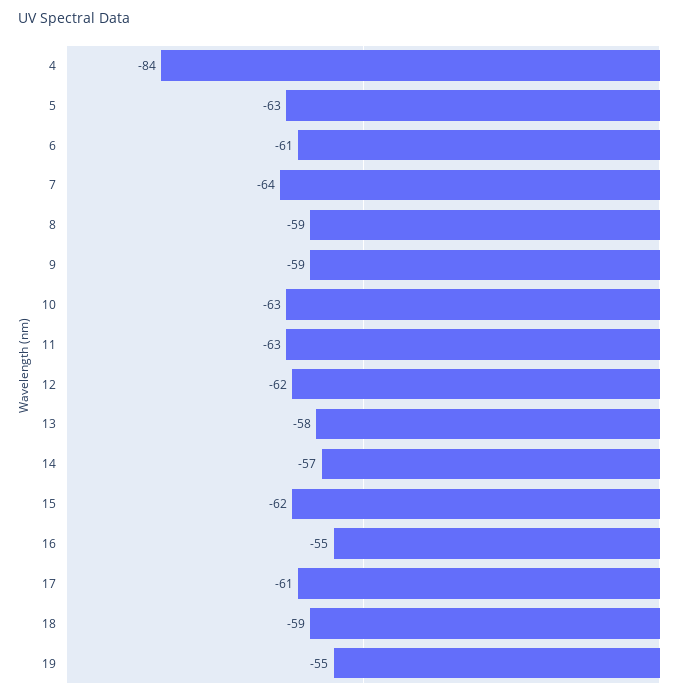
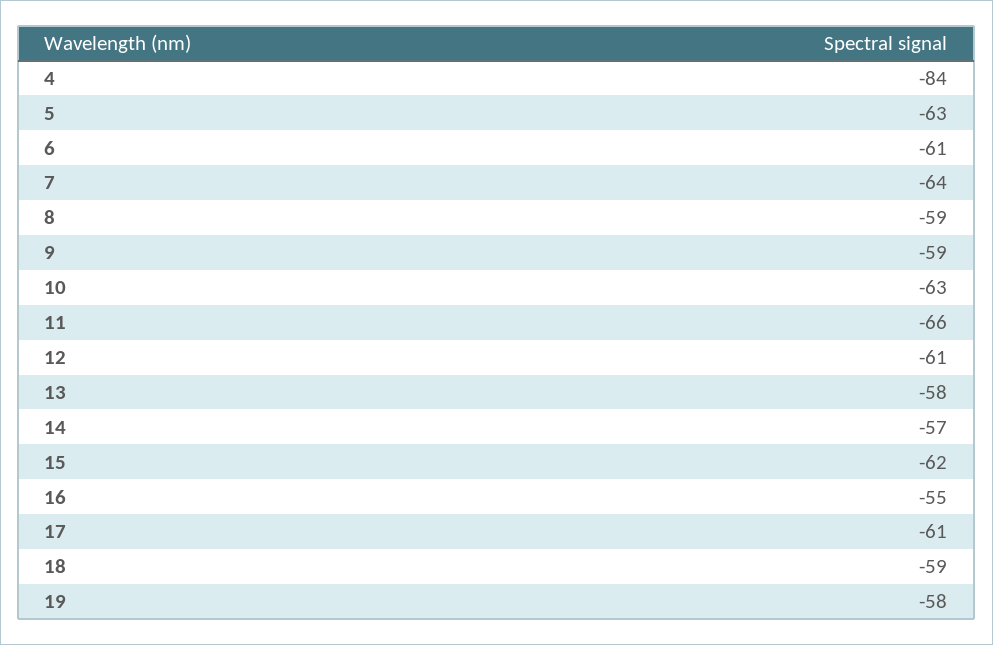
  {
    "4": -84,
    "5": -63,
    "6": -61,
    "7": -64,
    "8": -59,
    "9": -59,
    "10": -63,
-   "11": -63,
+   "11": -66,
-   "12": -62,
+   "12": -61,
    "13": -58,
    "14": -57,
    "15": -62,
    "16": -55,
    "17": -61,
    "18": -59,
-   "19": -55
+   "19": -58
  }

